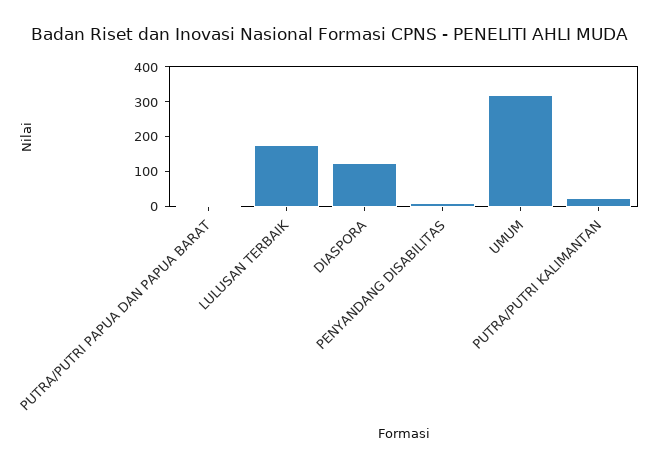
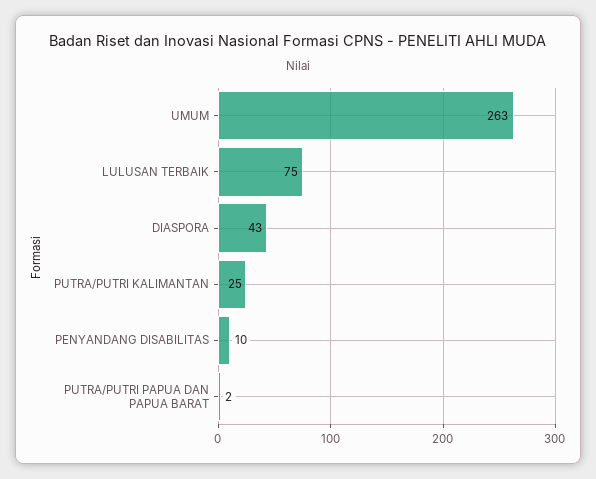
  {
    "PUTRA/PUTRI PAPUA DAN PAPUA BARAT": 2,
-   "LULUSAN TERBAIK": 175,
+   "LULUSAN TERBAIK": 75,
-   "DIASPORA": 125,
+   "DIASPORA": 43,
    "PENYANDANG DISABILITAS": 10,
-   "UMUM": 325,
+   "UMUM": 263,
    "PUTRA/PUTRI KALIMANTAN": 25
  }

